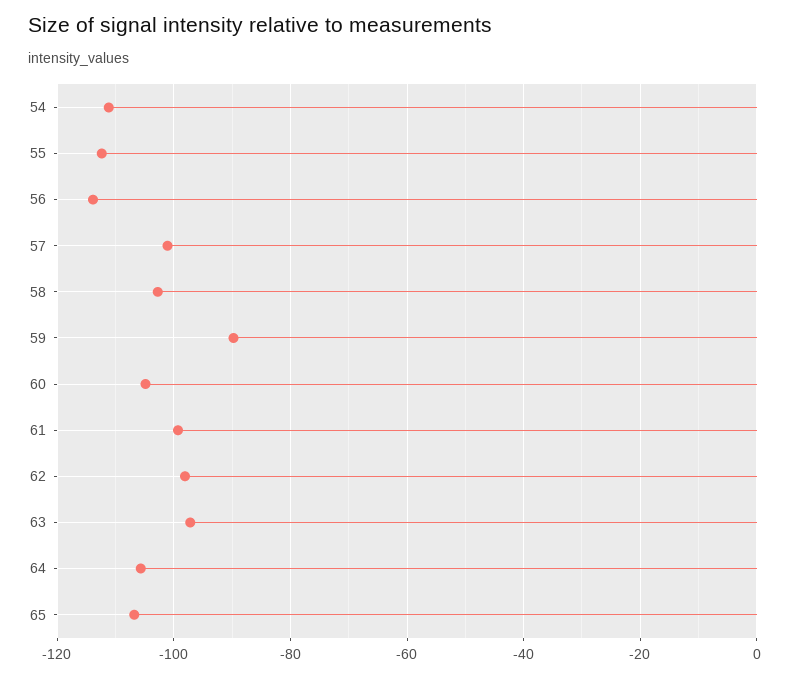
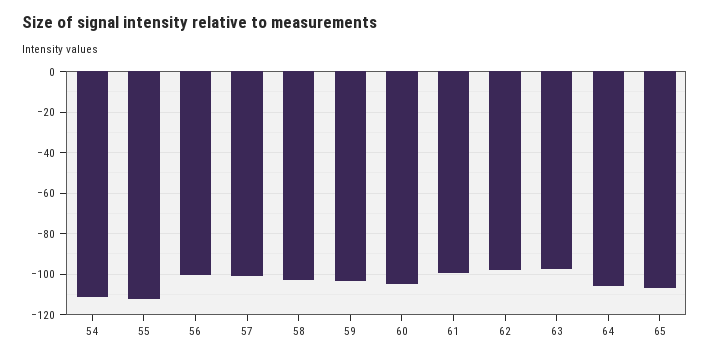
  {
    "54": -112,
    "55": -112,
-   "56": -114,
+   "56": -100,
    "57": -102,
    "58": -102,
-   "59": -90,
+   "59": -105,
    "60": -104,
    "61": -100,
    "62": -98,
    "63": -98,
    "64": -106,
    "65": -106
  }

